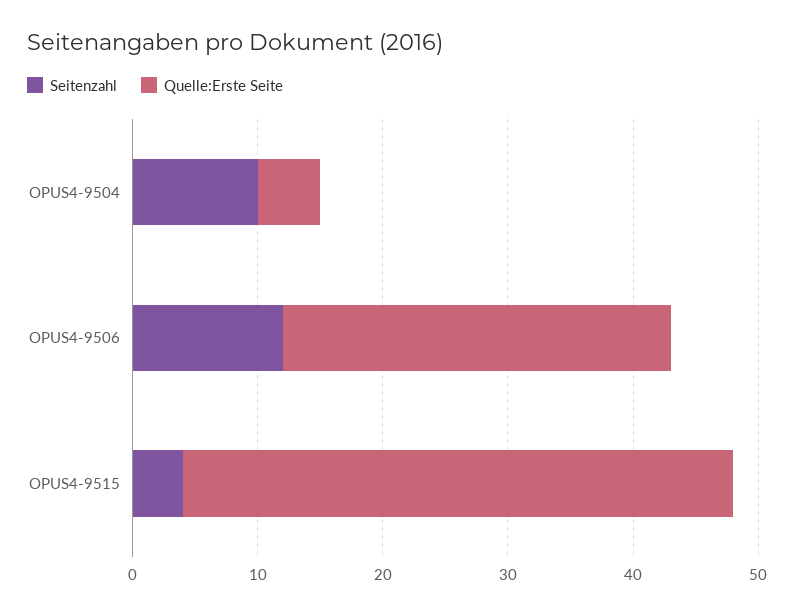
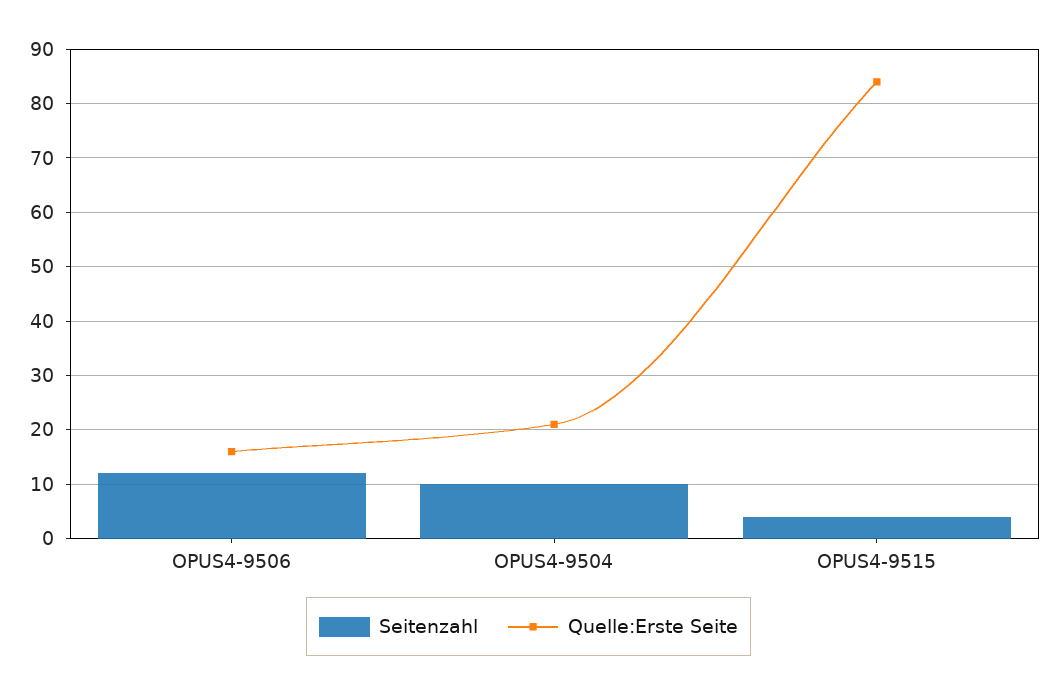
  {
    "Seitenzahl": {
      "OPUS4-9504": 10,
      "OPUS4-9506": 12,
      "OPUS4-9515": 4
    },
    "Quelle:Erste Seite": {
-     "OPUS4-9504": 5,
+     "OPUS4-9504": 20,
-     "OPUS4-9506": 31,
+     "OPUS4-9506": 15,
-     "OPUS4-9515": 44
+     "OPUS4-9515": 85
    }
  }

